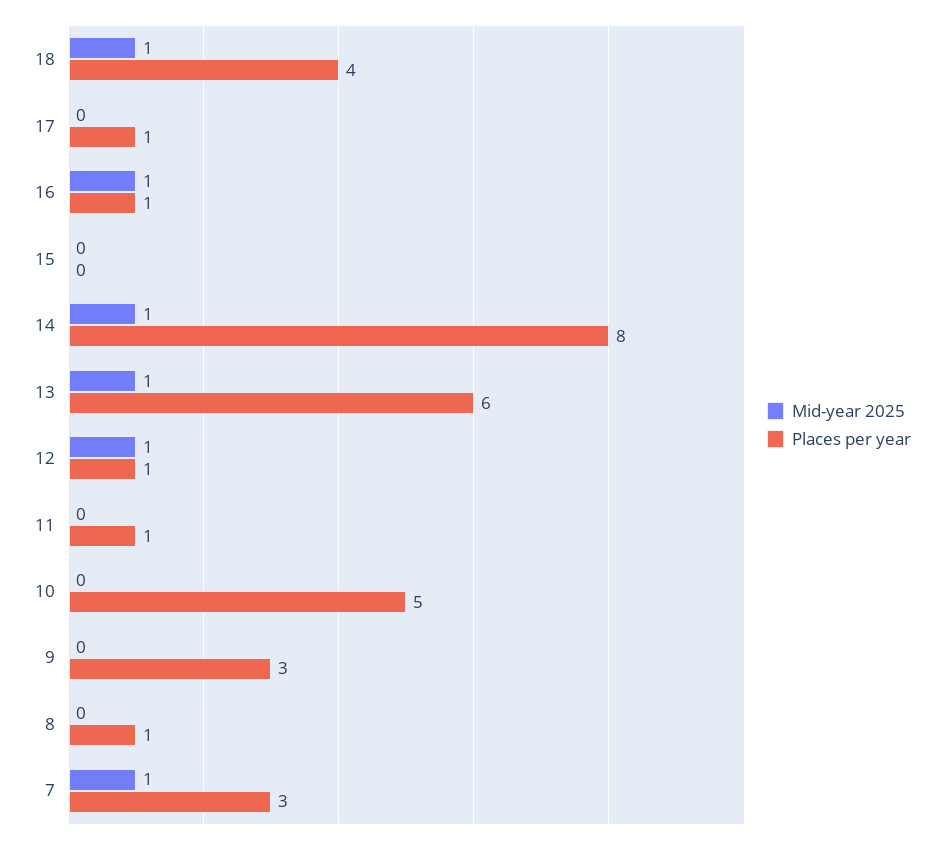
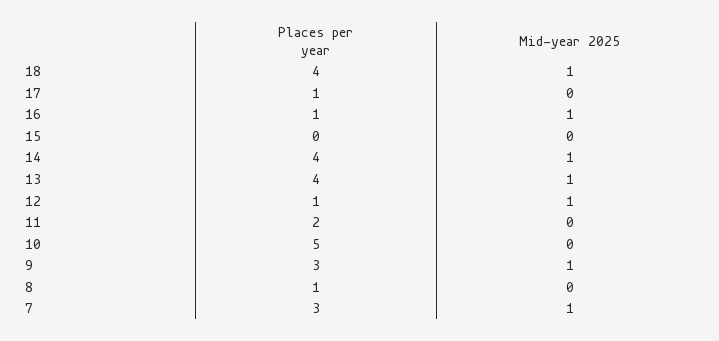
  {
    "Mid-year 2025": {
      "18": 1,
      "17": 0,
      "16": 1,
      "15": 0,
      "14": 1,
      "13": 1,
      "12": 1,
      "11": 0,
      "10": 0,
-     "9": 0,
+     "9": 1,
      "8": 0,
      "7": 1
    },
    "Places per year": {
      "18": 4,
      "17": 1,
      "16": 1,
      "15": 0,
-     "14": 8,
+     "14": 4,
-     "13": 6,
+     "13": 4,
      "12": 1,
-     "11": 1,
+     "11": 2,
      "10": 5,
      "9": 3,
      "8": 1,
      "7": 3
    }
  }

